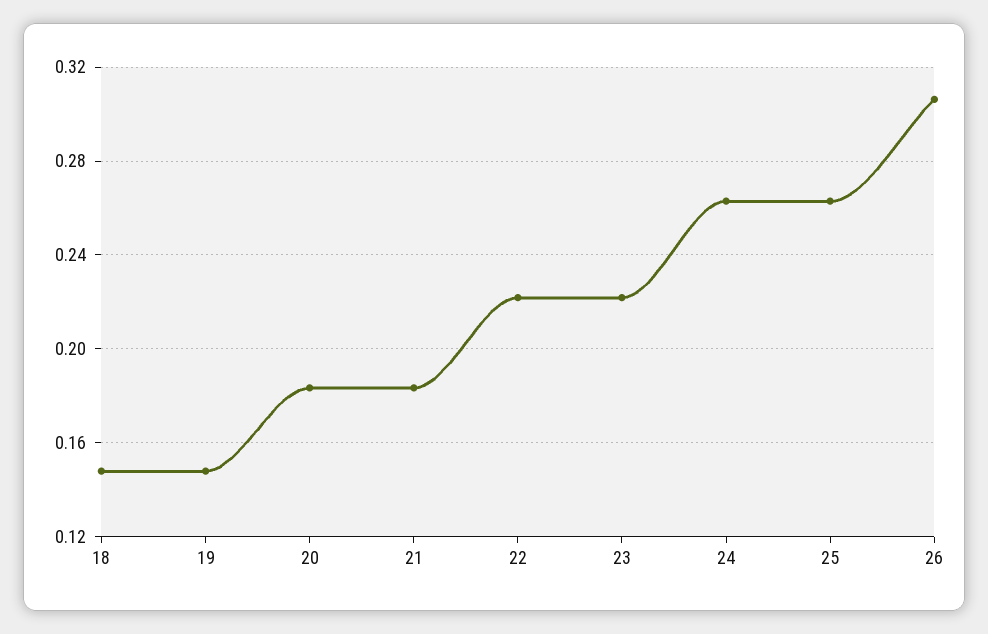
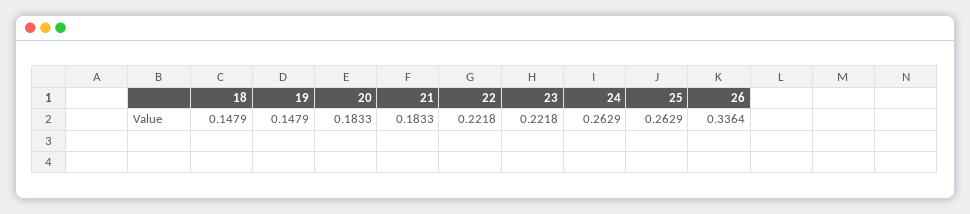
  {
    "18": 0.1479,
    "19": 0.1479,
    "20": 0.1833,
    "21": 0.1833,
    "22": 0.2218,
    "23": 0.2218,
    "24": 0.2629,
    "25": 0.2629,
-   "26": 0.305
+   "26": 0.3364
  }

